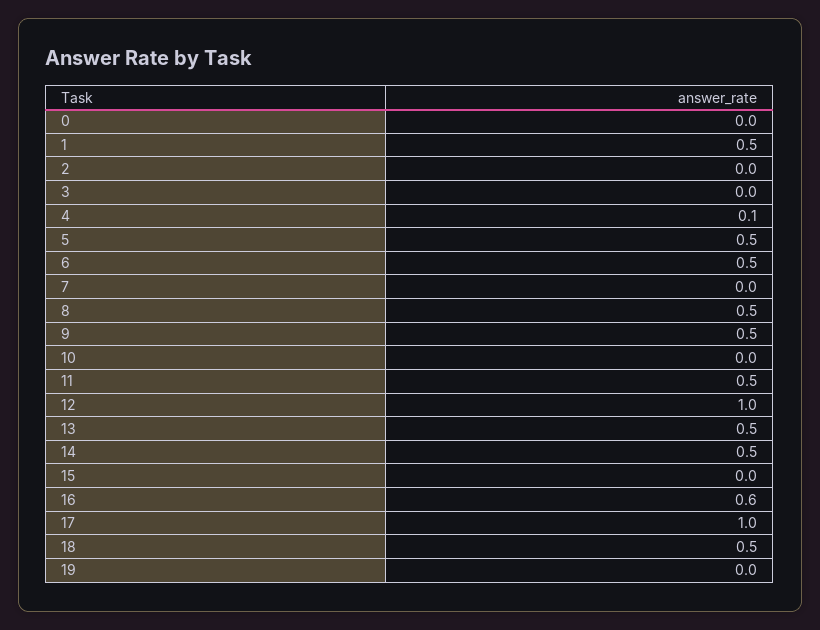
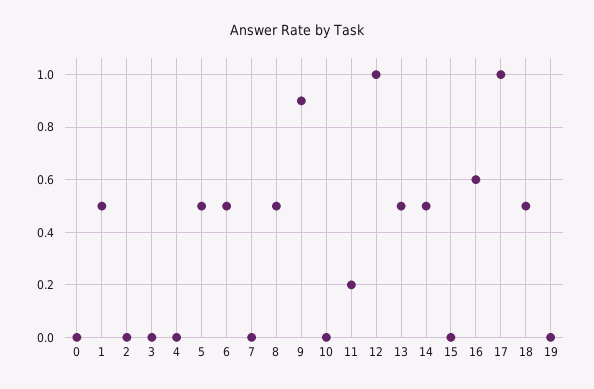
  {
    "0": 0,
    "1": 0.5,
    "2": 0,
    "3": 0,
-   "4": 0.1,
+   "4": 0,
    "5": 0.5,
    "6": 0.5,
    "7": 0,
    "8": 0.5,
-   "9": 0.5,
+   "9": 0.9,
    "10": 0,
-   "11": 0.5,
+   "11": 0.2,
    "12": 1,
    "13": 0.5,
    "14": 0.5,
    "15": 0,
    "16": 0.6,
    "17": 1,
    "18": 0.5,
    "19": 0
  }

